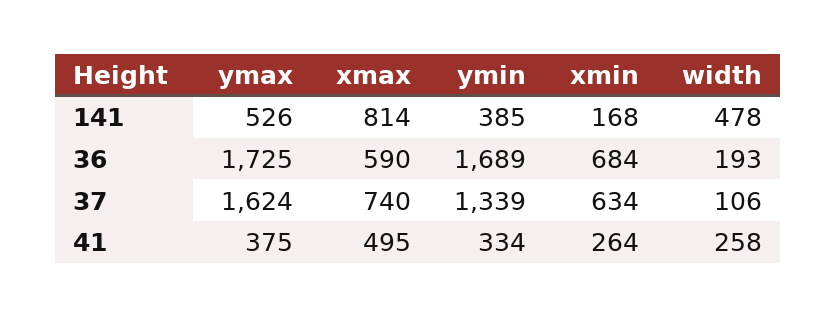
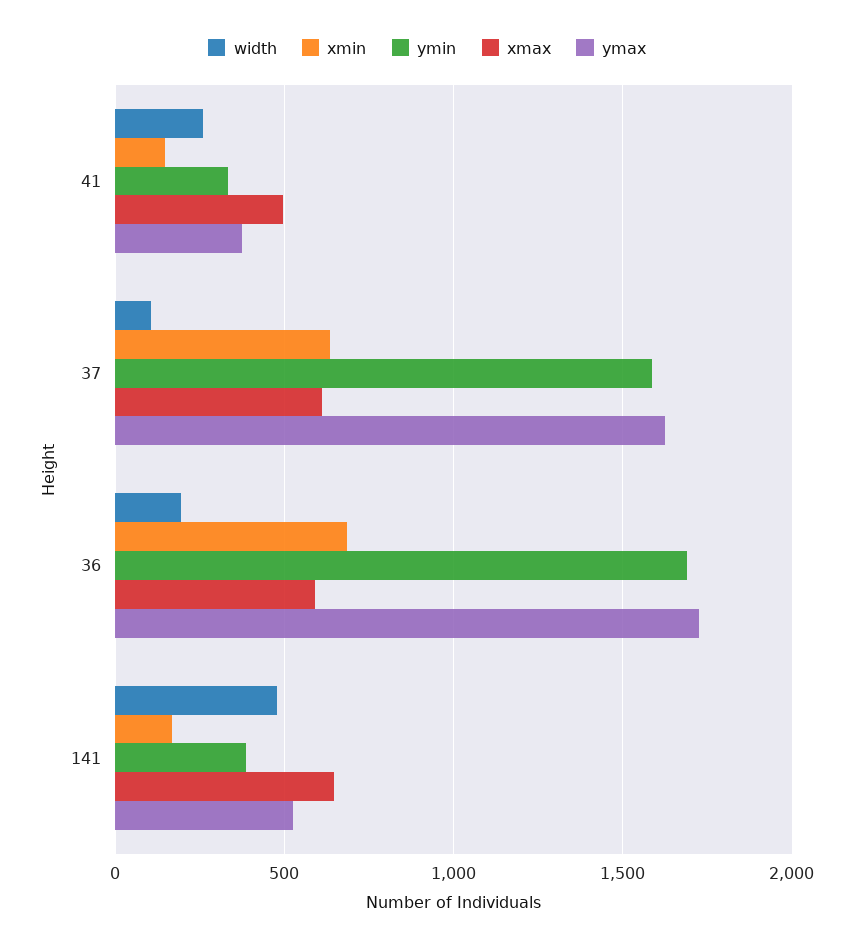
  {
    "ymax": {
      "141": 526,
      "36": 1725,
      "37": 1624,
      "41": 375
    },
    "xmax": {
-     "141": 814,
+     "141": 650,
      "36": 590,
-     "37": 740,
+     "37": 600,
      "41": 495
    },
    "ymin": {
      "141": 385,
      "36": 1689,
-     "37": 1339,
+     "37": 1600,
      "41": 334
    },
    "xmin": {
      "141": 168,
      "36": 684,
      "37": 634,
-     "41": 264
+     "41": 150
    },
    "width": {
      "141": 478,
      "36": 193,
      "37": 106,
      "41": 258
    }
  }

